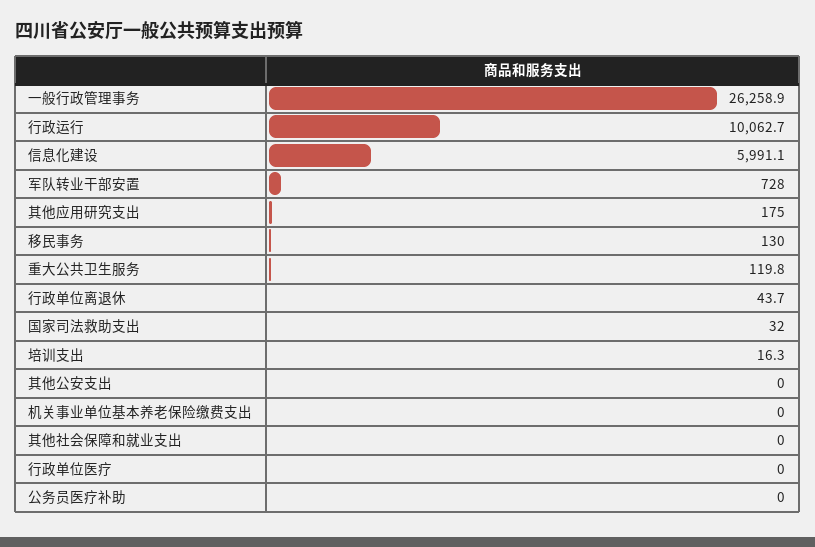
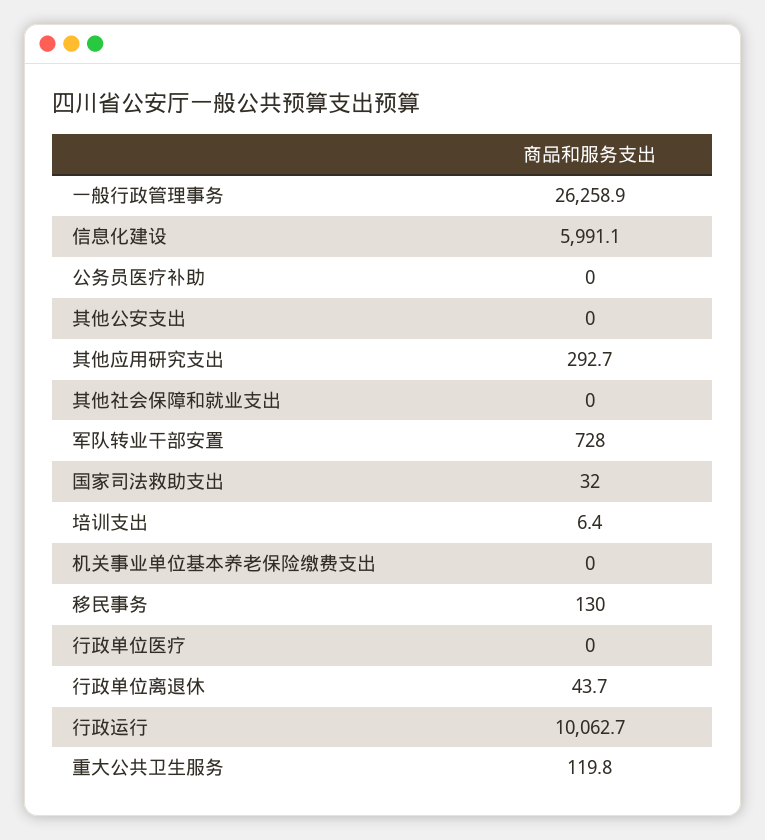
  {
    "一般行政管理事务": 26258.9,
    "行政运行": 10062.7,
    "信息化建设": 5991.1,
    "军队转业干部安置": 728,
-   "其他应用研究支出": 175,
+   "其他应用研究支出": 292.7,
    "移民事务": 130,
    "重大公共卫生服务": 119.8,
    "行政单位离退休": 43.7,
    "国家司法救助支出": 32,
-   "培训支出": 16.3,
+   "培训支出": 6.4,
    "其他公安支出": 0,
    "机关事业单位基本养老保险缴费支出": 0,
    "其他社会保障和就业支出": 0,
    "行政单位医疗": 0,
    "公务员医疗补助": 0
  }

